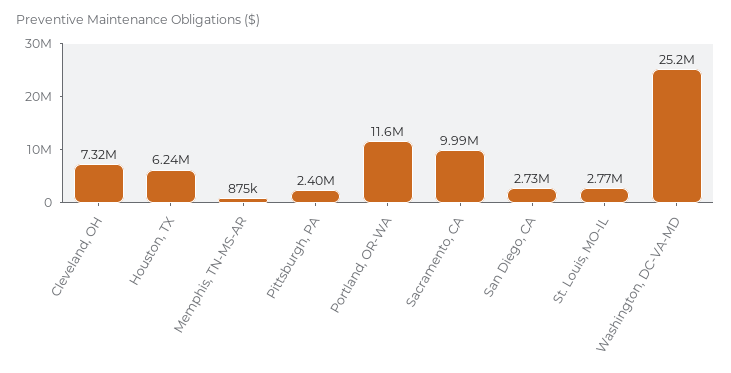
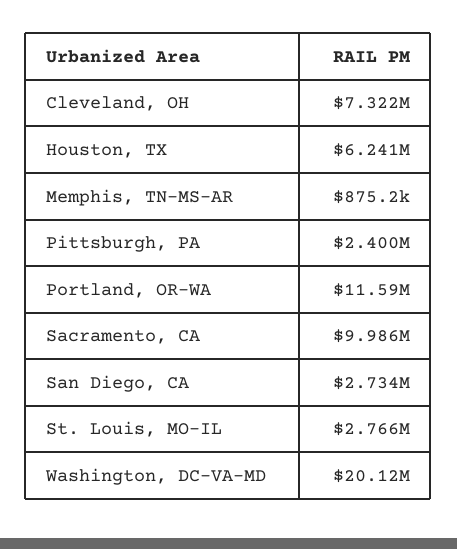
  {
    "Cleveland, OH": 7322000,
    "Houston, TX": 6241000,
    "Memphis, TN-MS-AR": 875200,
    "Pittsburgh, PA": 2400000,
    "Portland, OR-WA": 11590000,
    "Sacramento, CA": 9986000,
    "San Diego, CA": 2734000,
    "St. Louis, MO-IL": 2766000,
-   "Washington, DC-VA-MD": 25200000
+   "Washington, DC-VA-MD": 20120000
  }

